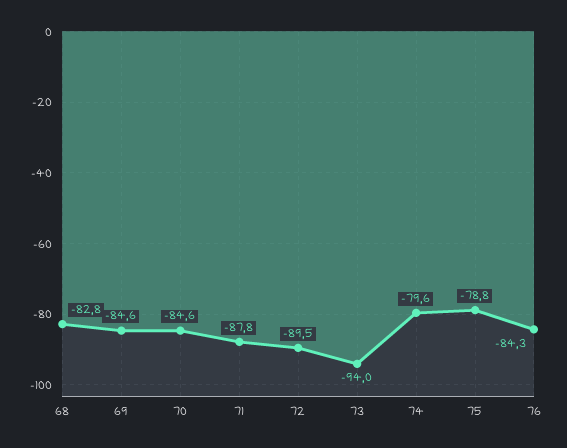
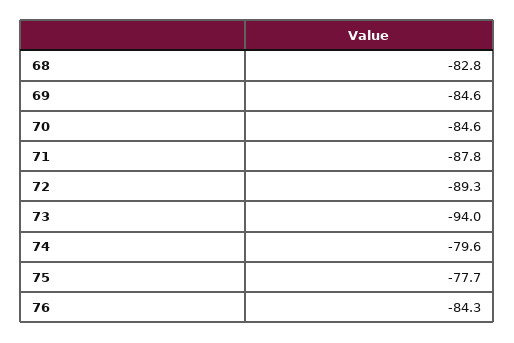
  {
    "68": -82.8,
    "69": -84.6,
    "70": -84.6,
    "71": -87.8,
-   "72": -89.5,
+   "72": -89.3,
    "73": -94,
    "74": -79.6,
-   "75": -78.8,
+   "75": -77.7,
    "76": -84.3
  }

